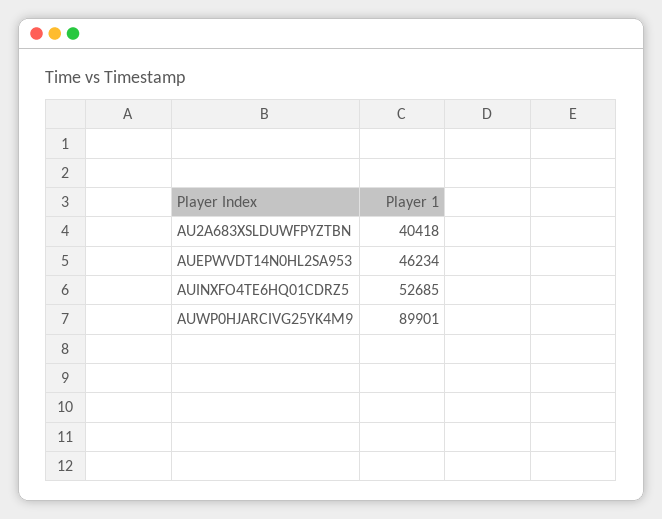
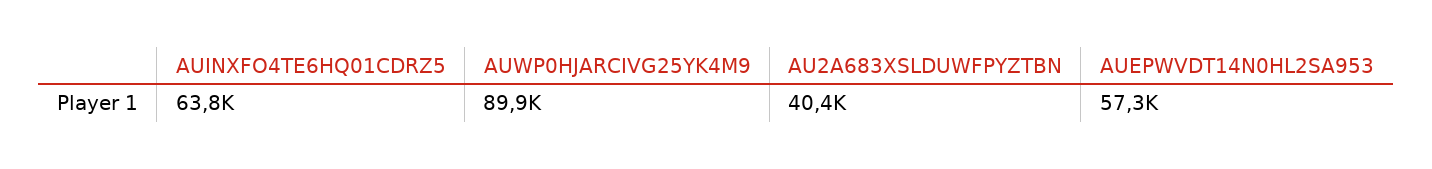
  {
    "AU2A683XSLDUWFPYZTBN": 40418,
-   "AUEPWVDT14N0HL2SA953": 46234,
+   "AUEPWVDT14N0HL2SA953": 57300,
-   "AUINXFO4TE6HQ01CDRZ5": 52685,
+   "AUINXFO4TE6HQ01CDRZ5": 63800,
    "AUWP0HJARCIVG25YK4M9": 89901
  }

